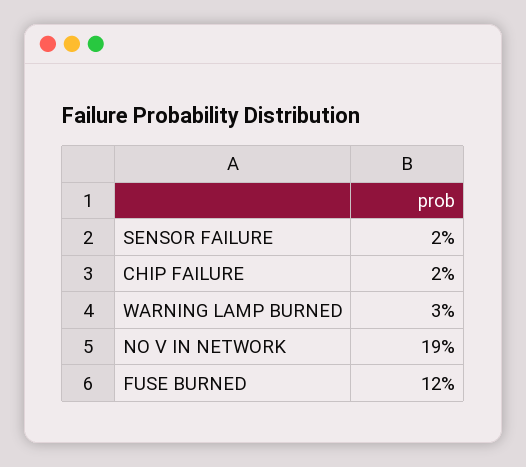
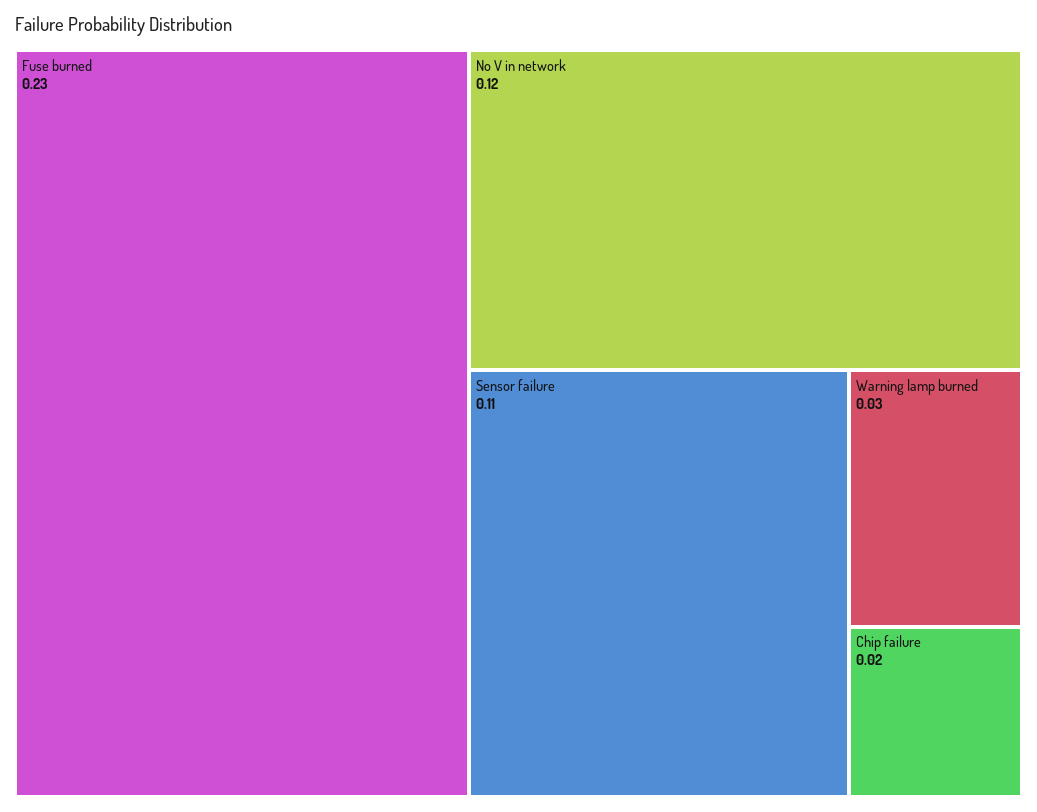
  {
-   "SENSOR FAILURE": 0.02,
+   "SENSOR FAILURE": 0.11,
    "CHIP FAILURE": 0.02,
    "WARNING LAMP BURNED": 0.03,
-   "NO V IN NETWORK": 0.19,
+   "NO V IN NETWORK": 0.12,
-   "FUSE BURNED": 0.12
+   "FUSE BURNED": 0.23
  }

